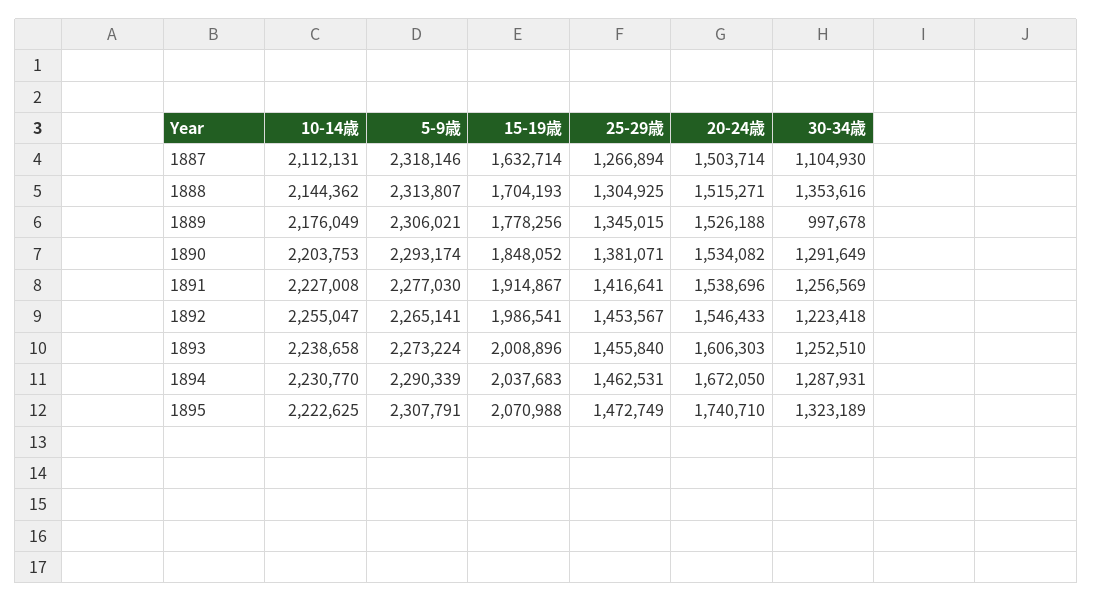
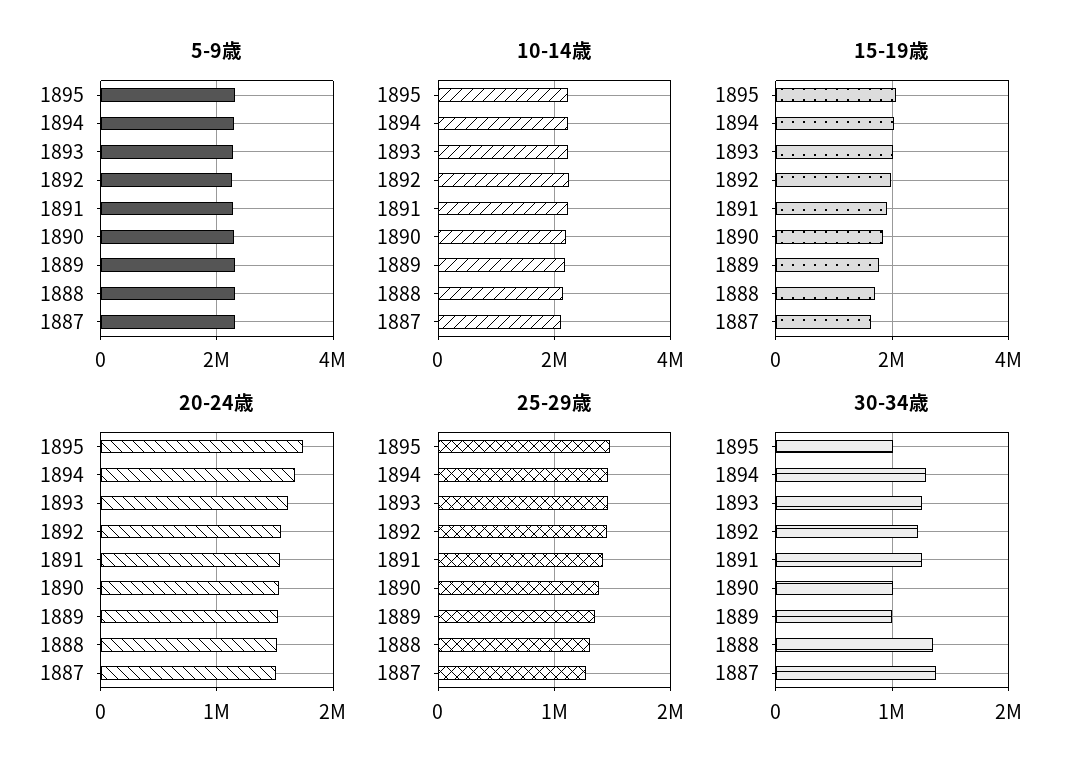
  {
    "10-14歳": {
      "1887": 2112131,
      "1888": 2144362,
      "1889": 2176049,
      "1890": 2203753,
      "1891": 2227008,
      "1892": 2255047,
      "1893": 2238658,
      "1894": 2230770,
      "1895": 2222625
    },
    "5-9歳": {
      "1887": 2318146,
      "1888": 2313807,
      "1889": 2306021,
      "1890": 2293174,
      "1891": 2277030,
      "1892": 2265141,
      "1893": 2273224,
      "1894": 2290339,
      "1895": 2307791
    },
    "15-19歳": {
      "1887": 1632714,
      "1888": 1704193,
      "1889": 1778256,
      "1890": 1848052,
      "1891": 1914867,
      "1892": 1986541,
      "1893": 2008896,
      "1894": 2037683,
      "1895": 2070988
    },
    "25-29歳": {
      "1887": 1266894,
      "1888": 1304925,
      "1889": 1345015,
      "1890": 1381071,
      "1891": 1416641,
      "1892": 1453567,
      "1893": 1455840,
      "1894": 1462531,
      "1895": 1472749
    },
    "20-24歳": {
      "1887": 1503714,
      "1888": 1515271,
      "1889": 1526188,
      "1890": 1534082,
      "1891": 1538696,
      "1892": 1546433,
      "1893": 1606303,
      "1894": 1672050,
      "1895": 1740710
    },
    "30-34歳": {
-     "1887": 1104930,
+     "1887": 1400000,
      "1888": 1353616,
      "1889": 997678,
-     "1890": 1291649,
+     "1890": 1000000,
      "1891": 1256569,
      "1892": 1223418,
      "1893": 1252510,
      "1894": 1287931,
-     "1895": 1323189
+     "1895": 1000000
    }
  }

